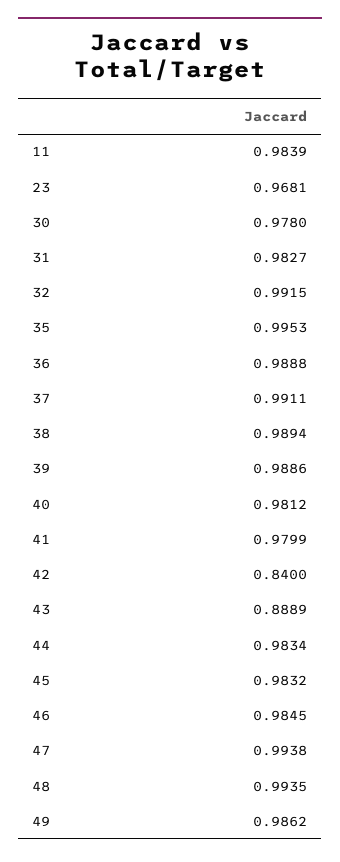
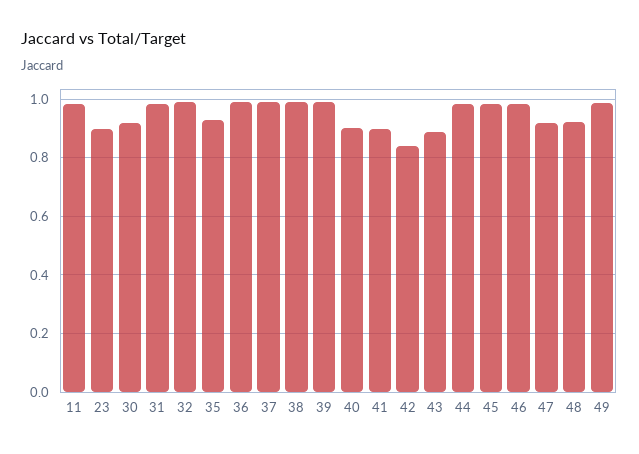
  {
    "11": 0.9839,
-   "23": 0.9681,
+   "23": 0.9,
-   "30": 0.978,
+   "30": 0.925,
    "31": 0.9827,
    "32": 0.9915,
-   "35": 0.9953,
+   "35": 0.925,
    "36": 0.9888,
    "37": 0.9911,
    "38": 0.9894,
    "39": 0.9886,
-   "40": 0.9812,
+   "40": 0.9,
-   "41": 0.9799,
+   "41": 0.9,
    "42": 0.84,
    "43": 0.8889,
    "44": 0.9834,
    "45": 0.9832,
    "46": 0.9845,
-   "47": 0.9938,
+   "47": 0.925,
-   "48": 0.9935,
+   "48": 0.925,
    "49": 0.9862
  }

